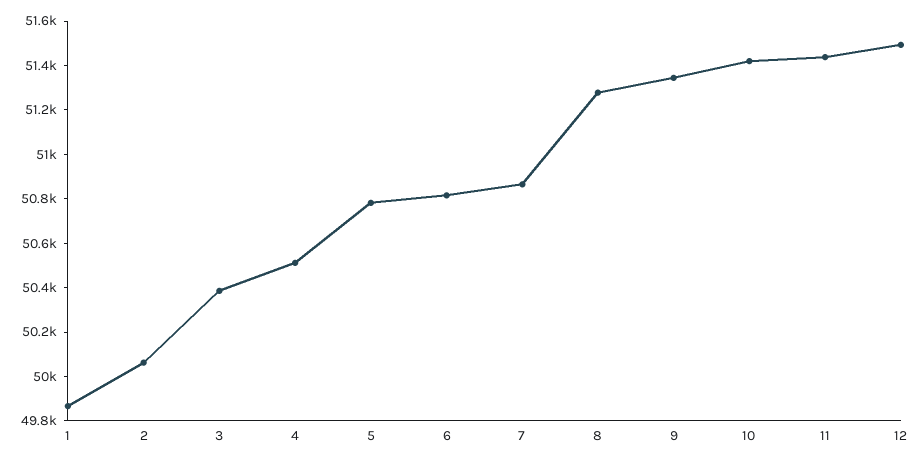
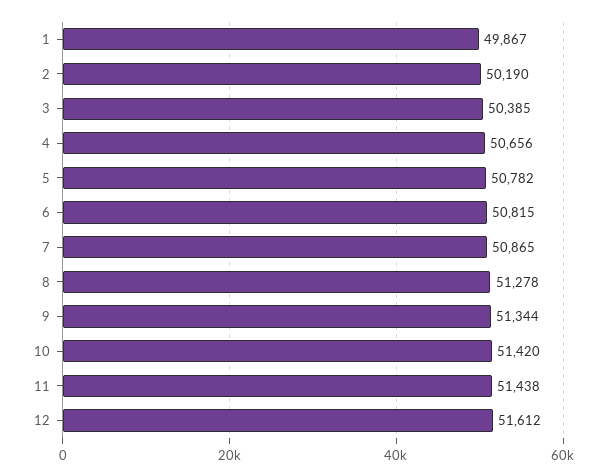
  {
    "1": 49867,
-   "2": 50050,
+   "2": 50190,
    "3": 50385,
-   "4": 50500,
+   "4": 50656,
    "5": 50782,
    "6": 50815,
    "7": 50865,
    "8": 51278,
    "9": 51344,
    "10": 51420,
    "11": 51438,
-   "12": 51500
+   "12": 51612
  }

